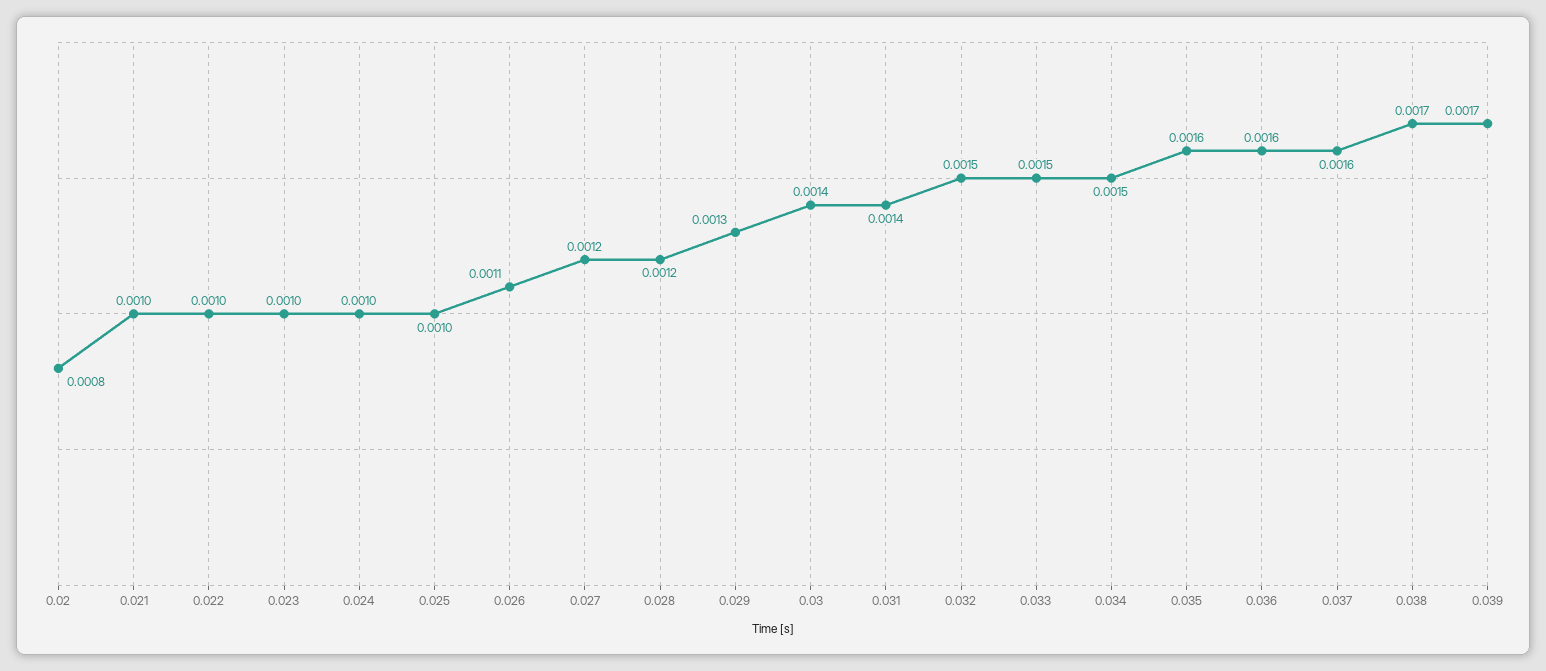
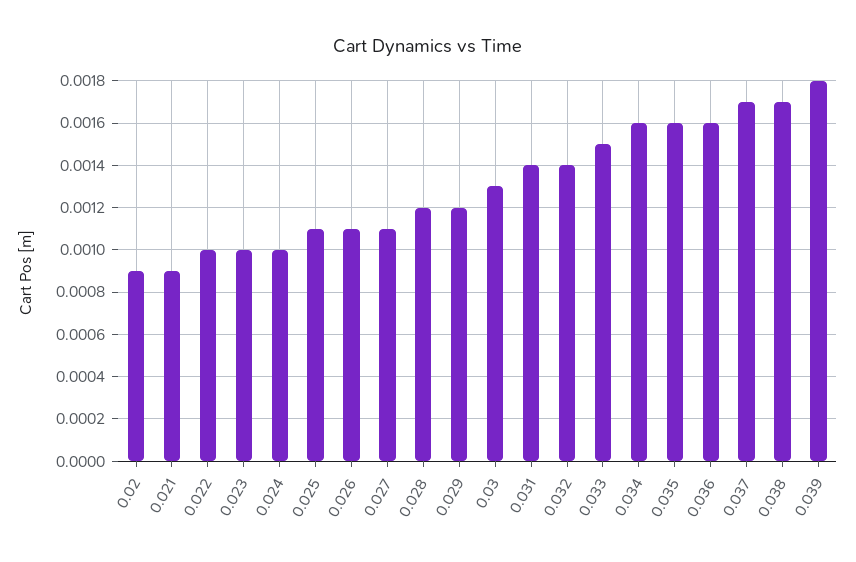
  {
-   "0.02": 0.0008,
+   "0.02": 0.0009,
-   "0.021": 0.001,
+   "0.021": 0.0009,
    "0.022": 0.001,
    "0.023": 0.001,
    "0.024": 0.001,
-   "0.025": 0.001,
+   "0.025": 0.0011,
    "0.026": 0.0011,
-   "0.027": 0.0012,
+   "0.027": 0.0011,
    "0.028": 0.0012,
-   "0.029": 0.0013,
+   "0.029": 0.0012,
-   "0.03": 0.0014,
+   "0.03": 0.0013,
    "0.031": 0.0014,
-   "0.032": 0.0015,
+   "0.032": 0.0014,
    "0.033": 0.0015,
-   "0.034": 0.0015,
+   "0.034": 0.0016,
    "0.035": 0.0016,
    "0.036": 0.0016,
-   "0.037": 0.0016,
+   "0.037": 0.0017,
    "0.038": 0.0017,
-   "0.039": 0.0017
+   "0.039": 0.0018
  }

